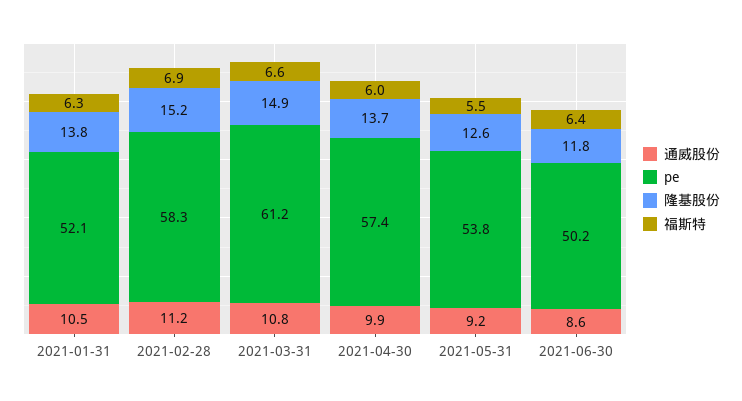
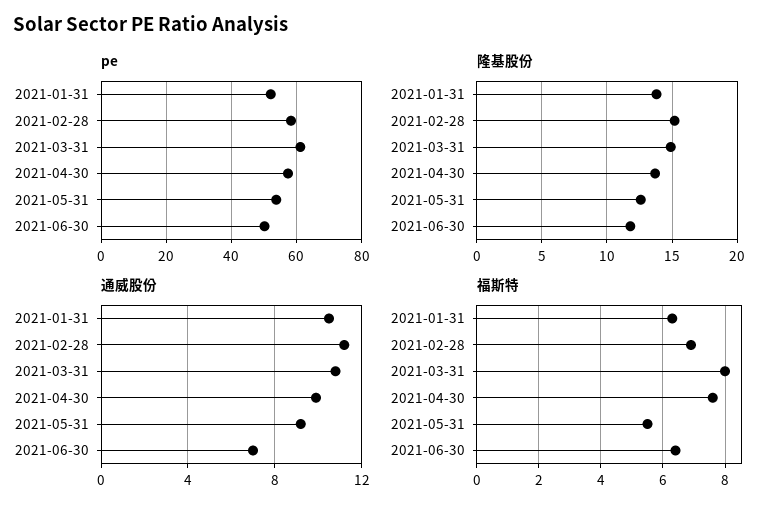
  {
    "通威股份": {
      "2021-01-31": 10.5,
      "2021-02-28": 11.2,
      "2021-03-31": 10.8,
      "2021-04-30": 9.9,
      "2021-05-31": 9.2,
-     "2021-06-30": 8.6
+     "2021-06-30": 7
    },
    "pe": {
      "2021-01-31": 52.1,
      "2021-02-28": 58.3,
      "2021-03-31": 61.2,
      "2021-04-30": 57.4,
      "2021-05-31": 53.8,
      "2021-06-30": 50.2
    },
    "隆基股份": {
      "2021-01-31": 13.8,
      "2021-02-28": 15.2,
      "2021-03-31": 14.9,
      "2021-04-30": 13.7,
      "2021-05-31": 12.6,
      "2021-06-30": 11.8
    },
    "福斯特": {
      "2021-01-31": 6.3,
      "2021-02-28": 6.9,
-     "2021-03-31": 6.6,
+     "2021-03-31": 8,
-     "2021-04-30": 6,
+     "2021-04-30": 7.5,
      "2021-05-31": 5.5,
      "2021-06-30": 6.4
    }
  }

